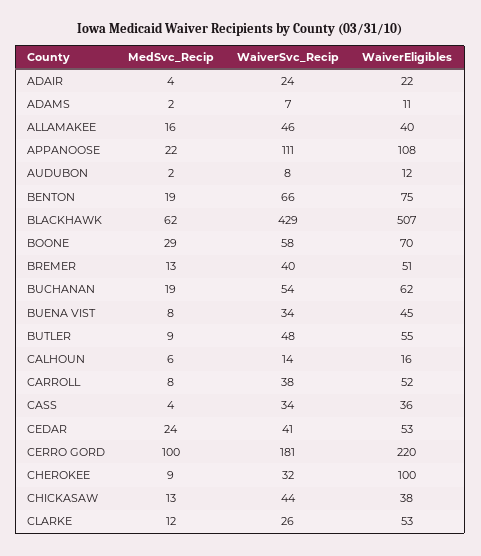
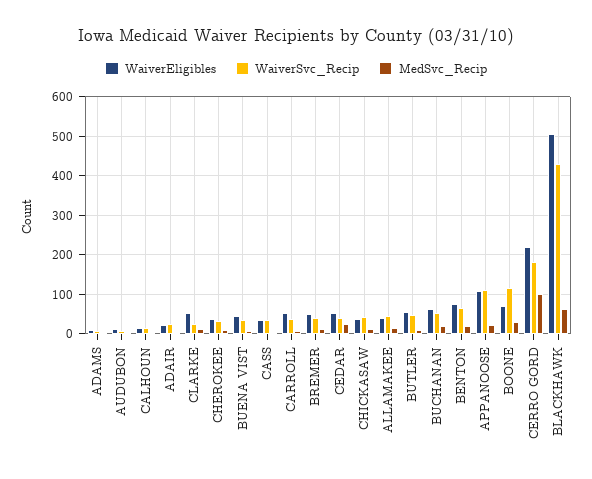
  {
    "MedSvc_Recip": {
      "ADAIR": 4,
      "ADAMS": 2,
      "ALLAMAKEE": 16,
      "APPANOOSE": 22,
      "AUDUBON": 2,
      "BENTON": 19,
      "BLACKHAWK": 62,
      "BOONE": 29,
      "BREMER": 13,
      "BUCHANAN": 19,
      "BUENA VIST": 8,
      "BUTLER": 9,
      "CALHOUN": 6,
      "CARROLL": 8,
      "CASS": 4,
      "CEDAR": 24,
      "CERRO GORD": 100,
      "CHEROKEE": 9,
      "CHICKASAW": 13,
      "CLARKE": 12
    },
    "WaiverSvc_Recip": {
      "ADAIR": 24,
      "ADAMS": 7,
      "ALLAMAKEE": 46,
      "APPANOOSE": 111,
      "AUDUBON": 8,
      "BENTON": 66,
      "BLACKHAWK": 429,
-     "BOONE": 58,
+     "BOONE": 120,
      "BREMER": 40,
      "BUCHANAN": 54,
      "BUENA VIST": 34,
      "BUTLER": 48,
      "CALHOUN": 14,
      "CARROLL": 38,
      "CASS": 34,
      "CEDAR": 41,
      "CERRO GORD": 181,
      "CHEROKEE": 32,
      "CHICKASAW": 44,
      "CLARKE": 26
    },
    "WaiverEligibles": {
      "ADAIR": 22,
      "ADAMS": 11,
      "ALLAMAKEE": 40,
      "APPANOOSE": 108,
      "AUDUBON": 12,
      "BENTON": 75,
      "BLACKHAWK": 507,
      "BOONE": 70,
      "BREMER": 51,
      "BUCHANAN": 62,
      "BUENA VIST": 45,
      "BUTLER": 55,
      "CALHOUN": 16,
      "CARROLL": 52,
      "CASS": 36,
      "CEDAR": 53,
      "CERRO GORD": 220,
-     "CHEROKEE": 100,
+     "CHEROKEE": 40,
      "CHICKASAW": 38,
      "CLARKE": 53
    }
  }

